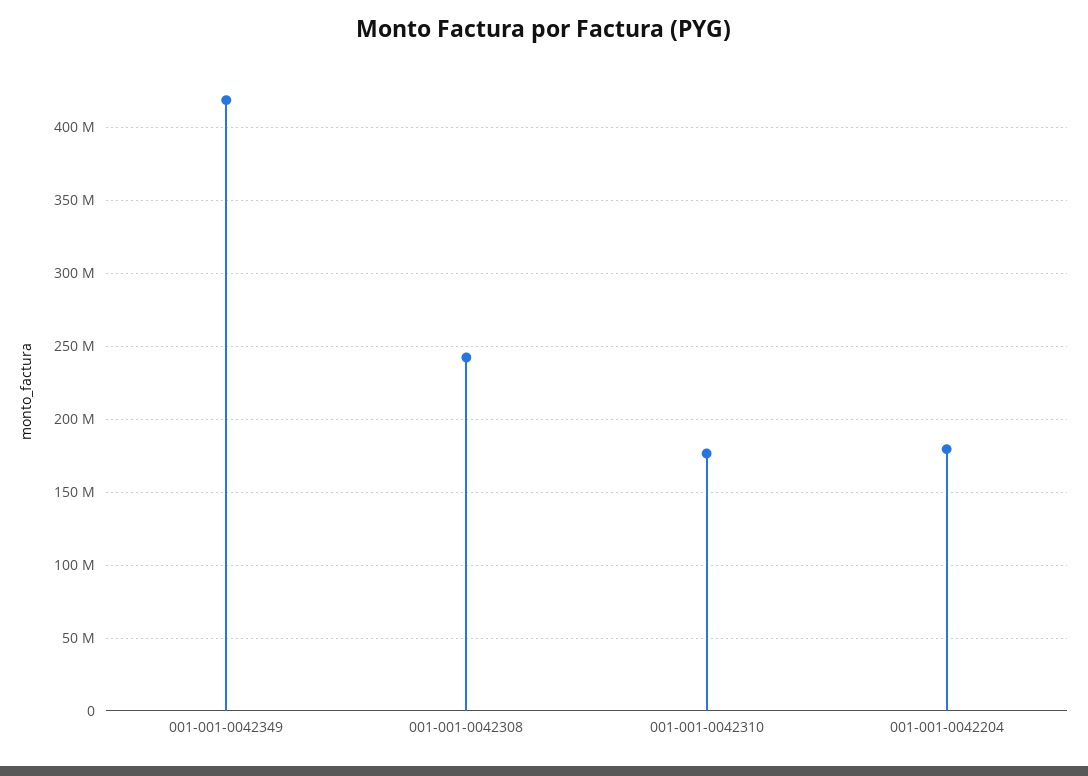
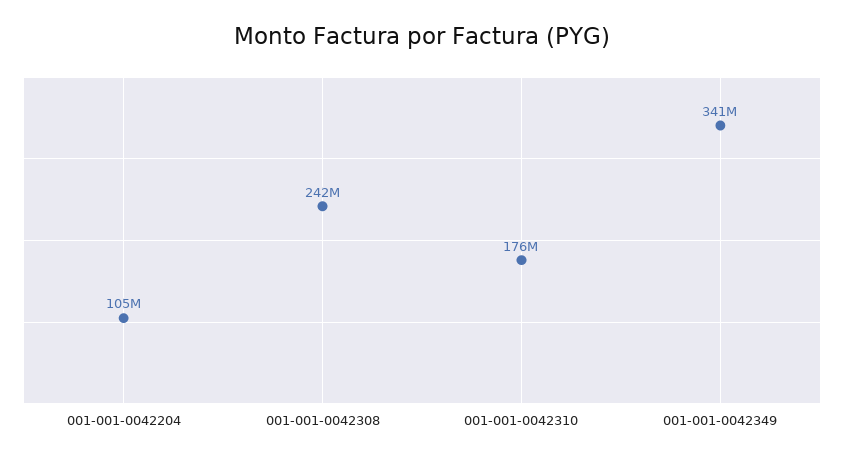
  {
-   "001-001-0042349": 420000000,
+   "001-001-0042349": 341000000,
    "001-001-0042308": 242000000,
    "001-001-0042310": 176000000,
-   "001-001-0042204": 180000000
+   "001-001-0042204": 105000000
  }

